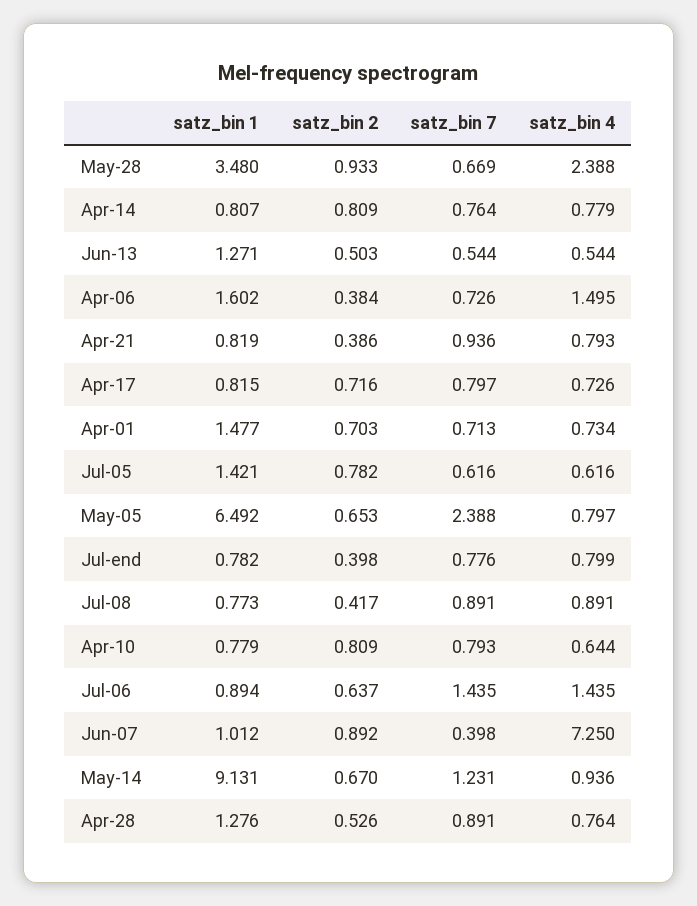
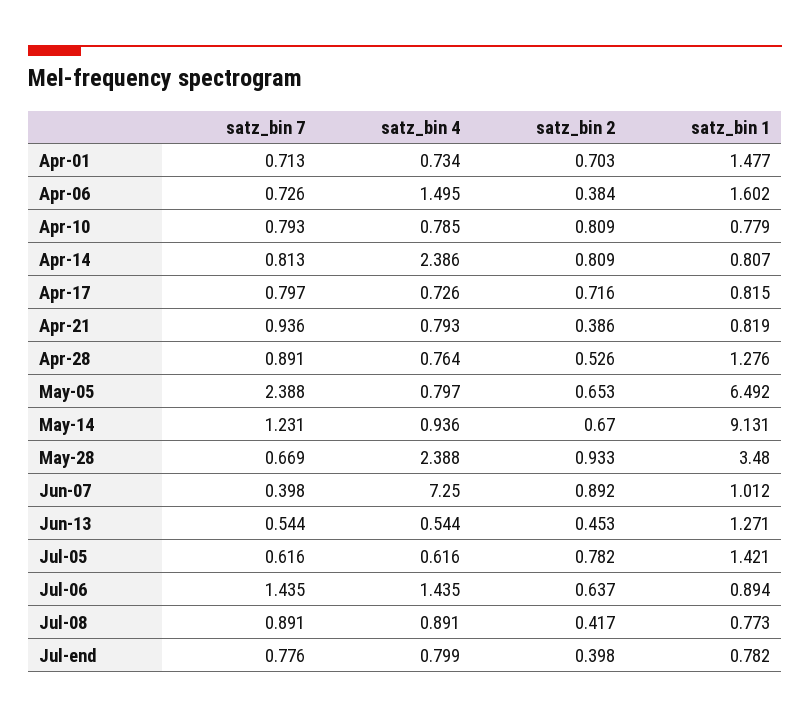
  {
    "satz_bin 1": {
      "May-28": 3.48,
      "Apr-14": 0.807,
      "Jun-13": 1.271,
      "Apr-06": 1.602,
      "Apr-21": 0.819,
      "Apr-17": 0.815,
      "Apr-01": 1.477,
      "Jul-05": 1.421,
      "May-05": 6.492,
      "Jul-end": 0.782,
      "Jul-08": 0.773,
      "Apr-10": 0.779,
      "Jul-06": 0.894,
      "Jun-07": 1.012,
      "May-14": 9.131,
      "Apr-28": 1.276
    },
    "satz_bin 2": {
      "May-28": 0.933,
      "Apr-14": 0.809,
-     "Jun-13": 0.503,
+     "Jun-13": 0.453,
      "Apr-06": 0.384,
      "Apr-21": 0.386,
      "Apr-17": 0.716,
      "Apr-01": 0.703,
      "Jul-05": 0.782,
      "May-05": 0.653,
      "Jul-end": 0.398,
      "Jul-08": 0.417,
      "Apr-10": 0.809,
      "Jul-06": 0.637,
      "Jun-07": 0.892,
      "May-14": 0.67,
      "Apr-28": 0.526
    },
    "satz_bin 7": {
      "May-28": 0.669,
-     "Apr-14": 0.764,
+     "Apr-14": 0.813,
      "Jun-13": 0.544,
      "Apr-06": 0.726,
      "Apr-21": 0.936,
      "Apr-17": 0.797,
      "Apr-01": 0.713,
      "Jul-05": 0.616,
      "May-05": 2.388,
      "Jul-end": 0.776,
      "Jul-08": 0.891,
      "Apr-10": 0.793,
      "Jul-06": 1.435,
      "Jun-07": 0.398,
      "May-14": 1.231,
      "Apr-28": 0.891
    },
    "satz_bin 4": {
      "May-28": 2.388,
-     "Apr-14": 0.779,
+     "Apr-14": 2.386,
      "Jun-13": 0.544,
      "Apr-06": 1.495,
      "Apr-21": 0.793,
      "Apr-17": 0.726,
      "Apr-01": 0.734,
      "Jul-05": 0.616,
      "May-05": 0.797,
      "Jul-end": 0.799,
      "Jul-08": 0.891,
-     "Apr-10": 0.644,
+     "Apr-10": 0.785,
      "Jul-06": 1.435,
      "Jun-07": 7.25,
      "May-14": 0.936,
      "Apr-28": 0.764
    }
  }

